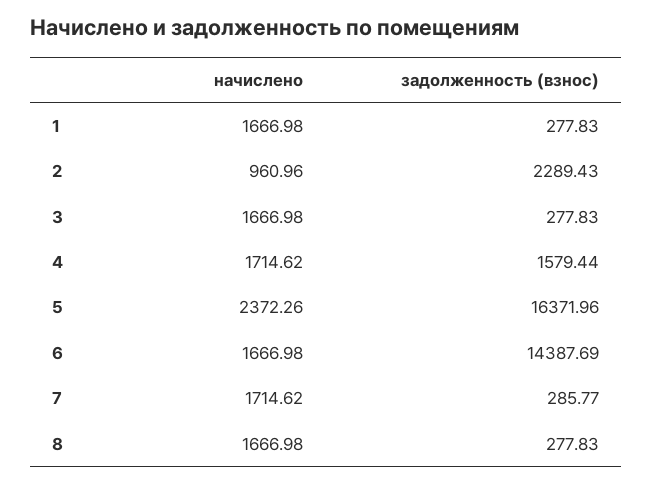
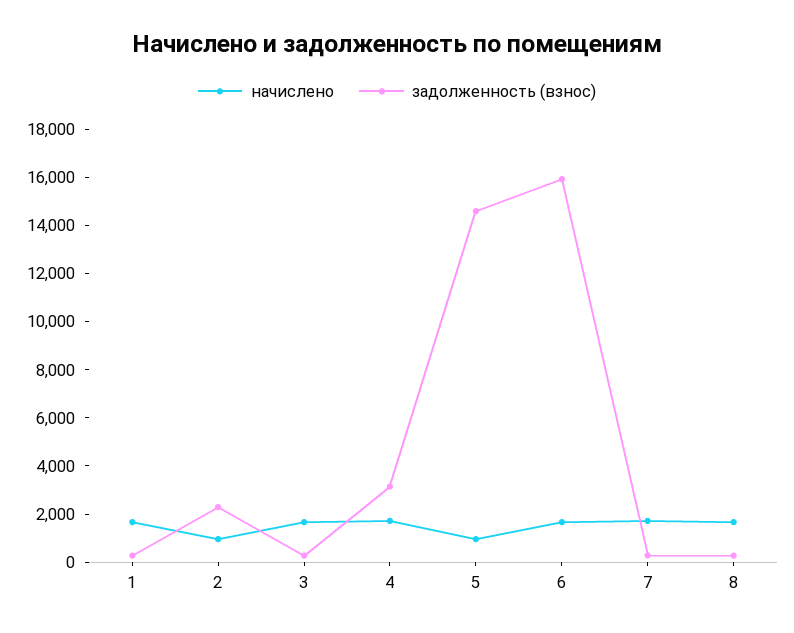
  {
    "начислено": {
      "1": 1666.98,
      "2": 960.96,
      "3": 1666.98,
      "4": 1714.62,
-     "5": 2372.26,
+     "5": 1000,
      "6": 1666.98,
      "7": 1714.62,
      "8": 1666.98
    },
    "задолженность (взнос)": {
      "1": 277.83,
      "2": 2289.43,
      "3": 277.83,
-     "4": 1579.44,
+     "4": 3000,
-     "5": 16371.96,
+     "5": 14500,
-     "6": 14387.69,
+     "6": 16000,
      "7": 285.77,
      "8": 277.83
    }
  }

